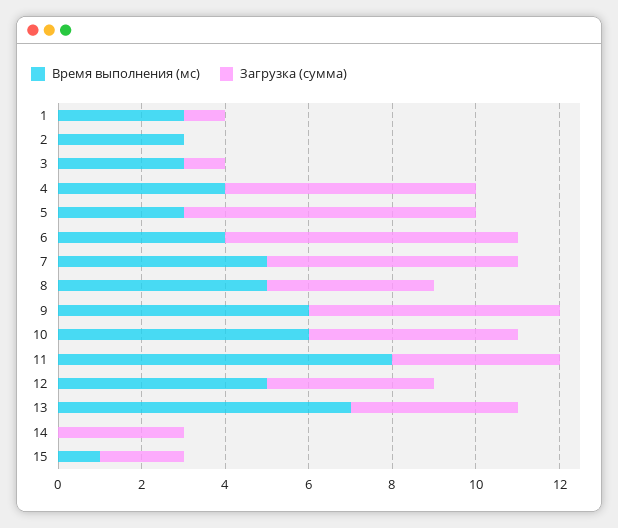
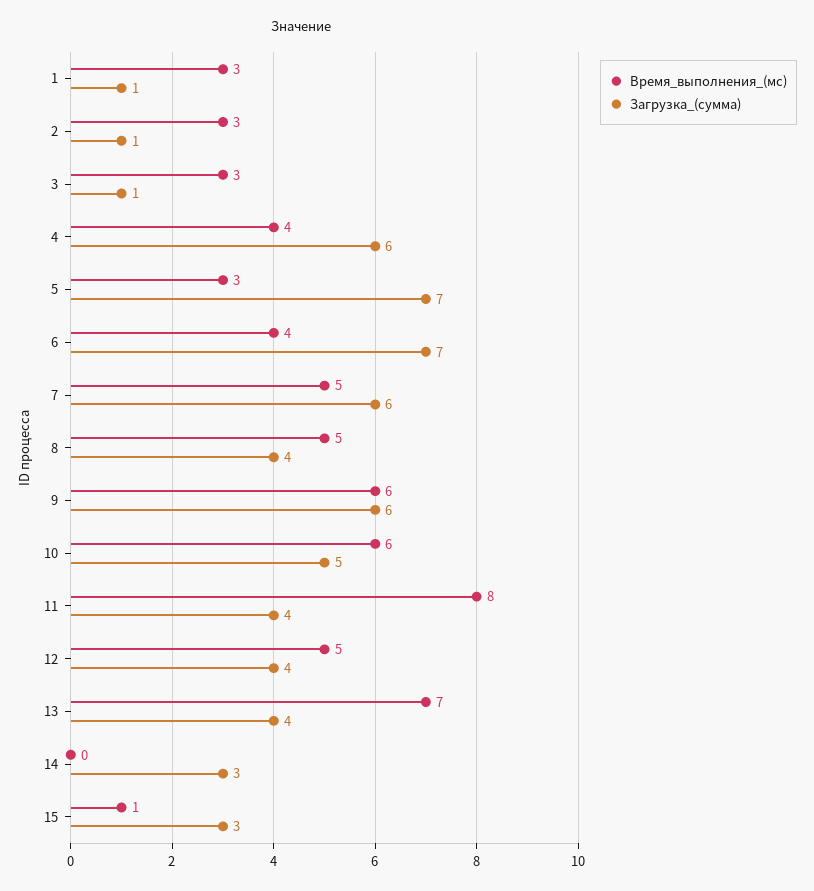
  {
    "Время выполнения (мс)": {
      "1": 3,
      "2": 3,
      "3": 3,
      "4": 4,
      "5": 3,
      "6": 4,
      "7": 5,
      "8": 5,
      "9": 6,
      "10": 6,
      "11": 8,
      "12": 5,
      "13": 7,
      "14": 0,
      "15": 1
    },
    "Загрузка (сумма)": {
      "1": 1,
-     "2": 0,
+     "2": 1,
      "3": 1,
      "4": 6,
      "5": 7,
      "6": 7,
      "7": 6,
      "8": 4,
      "9": 6,
      "10": 5,
      "11": 4,
      "12": 4,
      "13": 4,
      "14": 3,
-     "15": 2
+     "15": 3
    }
  }

